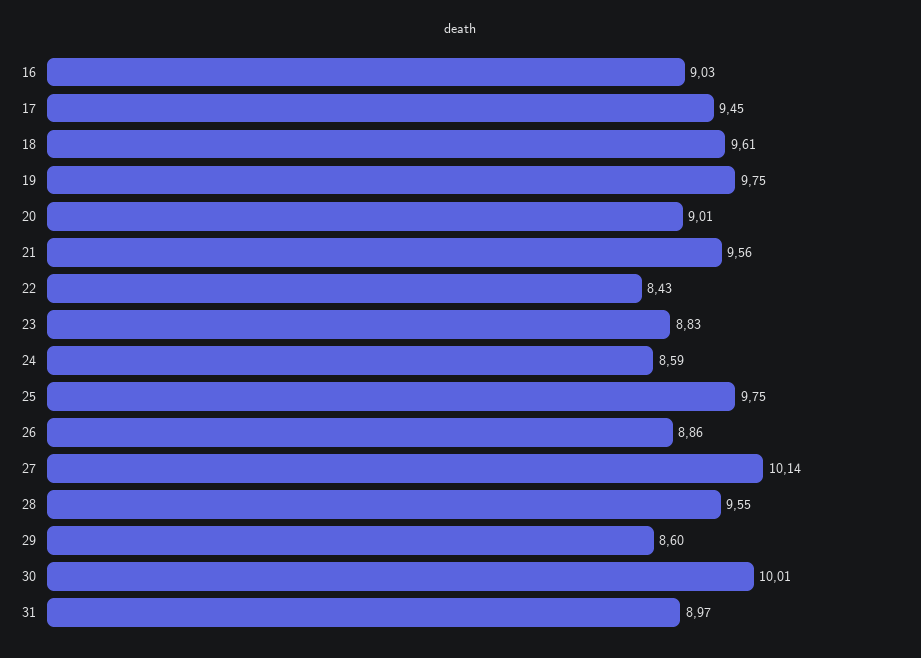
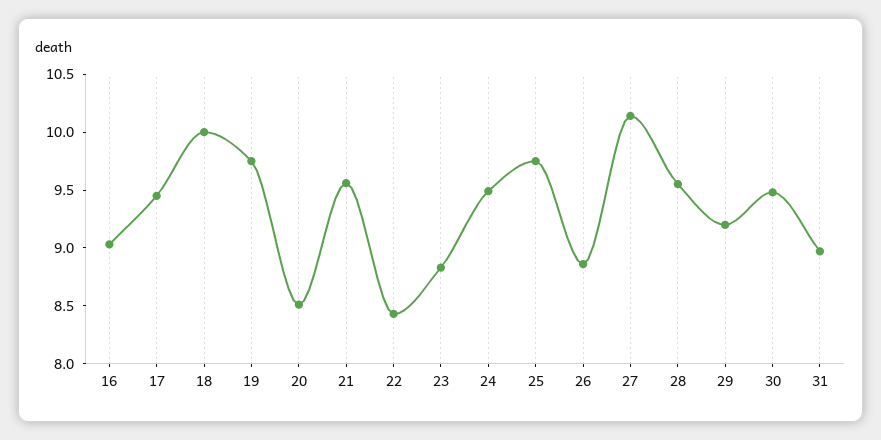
  {
    "16": 9.03,
    "17": 9.45,
-   "18": 9.61,
+   "18": 10,
    "19": 9.75,
-   "20": 9.01,
+   "20": 8.5,
    "21": 9.56,
    "22": 8.43,
    "23": 8.83,
-   "24": 8.59,
+   "24": 9.5,
    "25": 9.75,
    "26": 8.86,
    "27": 10.14,
    "28": 9.55,
-   "29": 8.6,
+   "29": 9.2,
-   "30": 10.01,
+   "30": 9.5,
    "31": 8.97
  }

